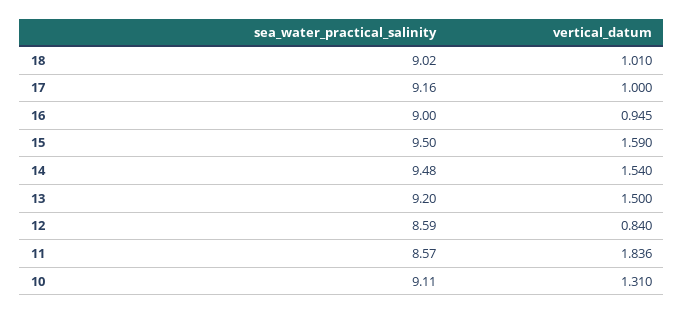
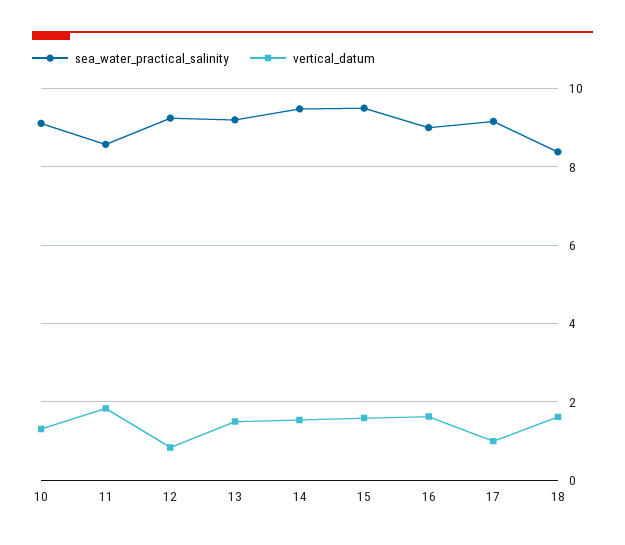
  {
    "sea_water_practical_salinity": {
-     "18": 9.02,
+     "18": 8.4,
      "17": 9.16,
      "16": 9,
      "15": 9.5,
      "14": 9.48,
      "13": 9.2,
-     "12": 8.59,
+     "12": 9.2,
      "11": 8.57,
      "10": 9.11
    },
    "vertical_datum": {
-     "18": 1.01,
+     "18": 1.6,
      "17": 1,
-     "16": 0.945,
+     "16": 1.6,
      "15": 1.59,
      "14": 1.54,
      "13": 1.5,
      "12": 0.84,
      "11": 1.836,
      "10": 1.31
    }
  }

